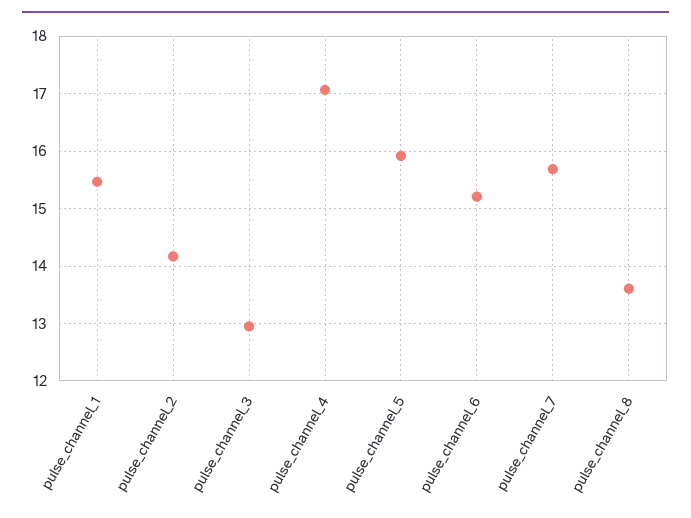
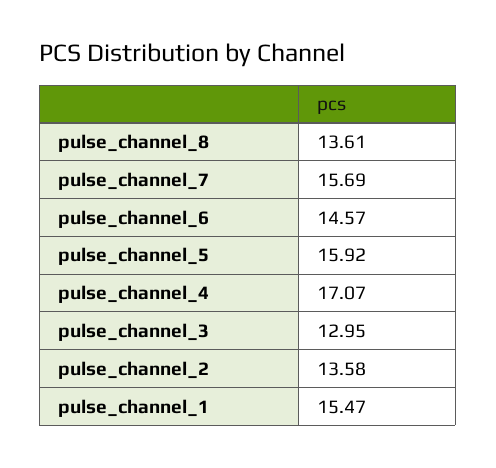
  {
    "pulse_channel_1": 15.47,
-   "pulse_channel_2": 14.2,
+   "pulse_channel_2": 13.58,
    "pulse_channel_3": 12.95,
    "pulse_channel_4": 17.07,
    "pulse_channel_5": 15.92,
-   "pulse_channel_6": 15.2,
+   "pulse_channel_6": 14.57,
    "pulse_channel_7": 15.69,
    "pulse_channel_8": 13.61
  }

